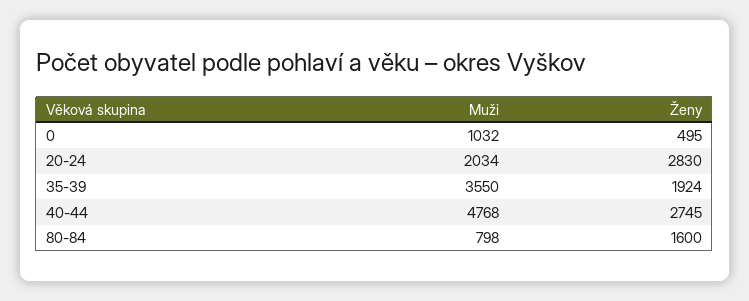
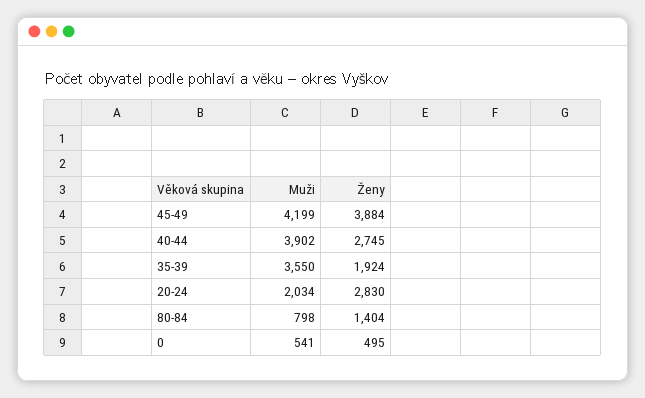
  {
    "Muži": {
-     "0": 1032,
+     "0": 541,
      "20-24": 2034,
      "35-39": 3550,
-     "40-44": 4768,
+     "40-44": 3902,
-     "80-84": 798
+     "80-84": 798,
+     "45-49": 4199
    },
    "Ženy": {
      "0": 495,
      "20-24": 2830,
      "35-39": 1924,
      "40-44": 2745,
-     "80-84": 1600
+     "80-84": 1404,
+     "45-49": 3884
    }
  }

